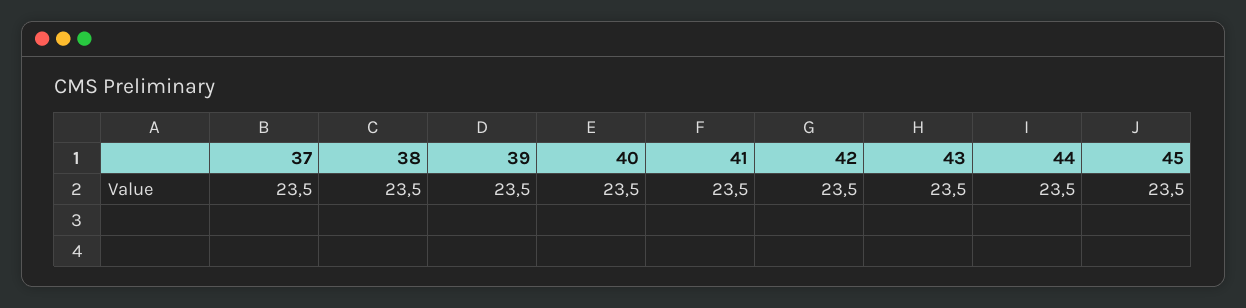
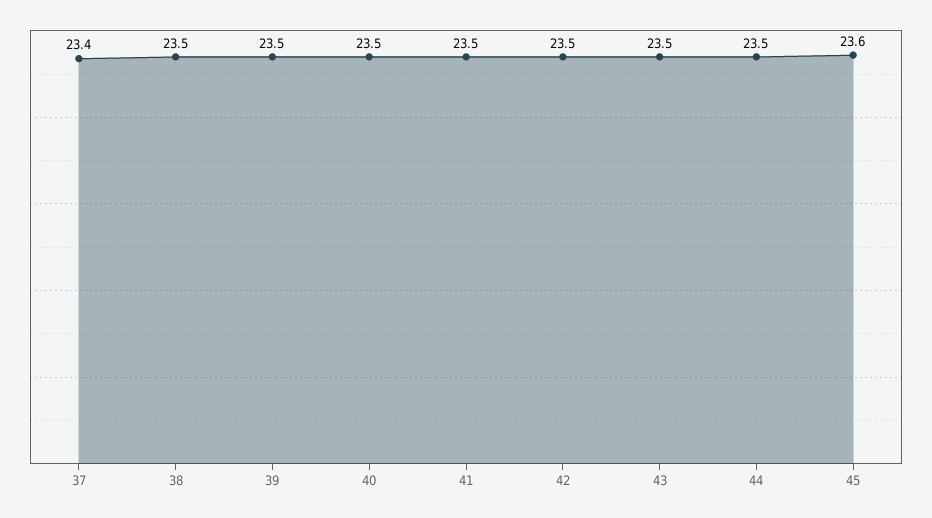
  {
-   "37": 23.5,
+   "37": 23.4,
    "38": 23.5,
    "39": 23.5,
    "40": 23.5,
    "41": 23.5,
    "42": 23.5,
    "43": 23.5,
    "44": 23.5,
-   "45": 23.5
+   "45": 23.6
  }

